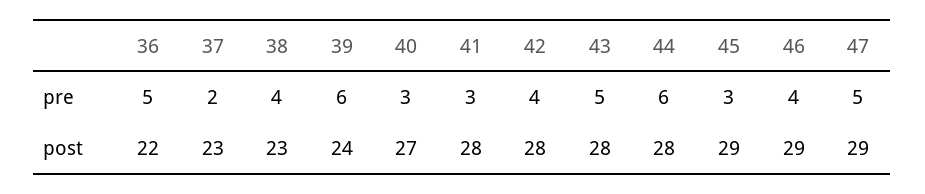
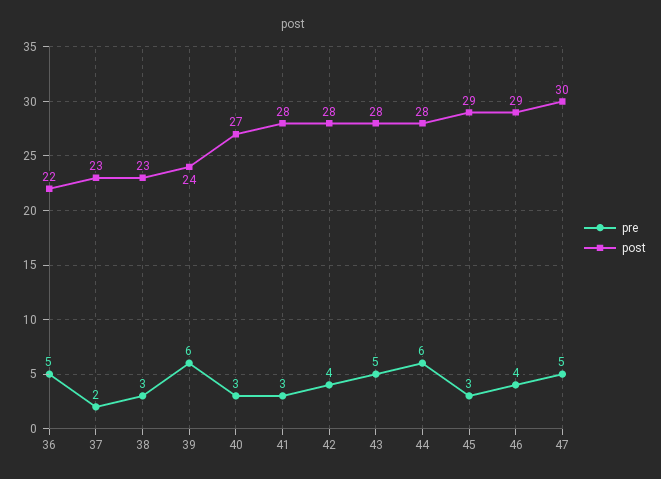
  {
    "pre": {
      "36": 5,
      "37": 2,
-     "38": 4,
+     "38": 3,
      "39": 6,
      "40": 3,
      "41": 3,
      "42": 4,
      "43": 5,
      "44": 6,
      "45": 3,
      "46": 4,
      "47": 5
    },
    "post": {
      "36": 22,
      "37": 23,
      "38": 23,
      "39": 24,
      "40": 27,
      "41": 28,
      "42": 28,
      "43": 28,
      "44": 28,
      "45": 29,
      "46": 29,
-     "47": 29
+     "47": 30
    }
  }

